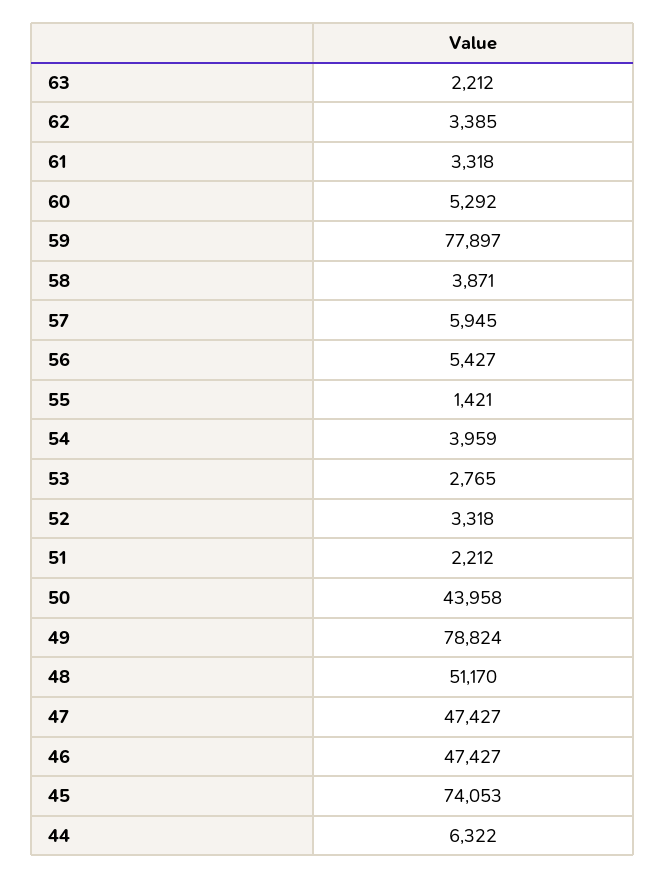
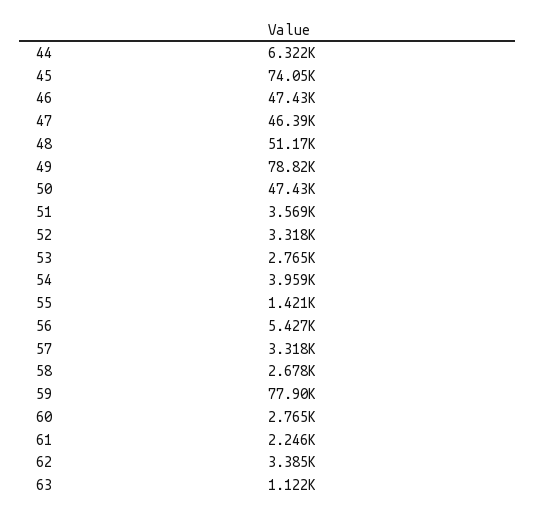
  {
-   "63": 2212,
+   "63": 1122,
    "62": 3385,
-   "61": 3318,
+   "61": 2246,
-   "60": 5292,
+   "60": 2765,
    "59": 77897,
-   "58": 3871,
+   "58": 2678,
-   "57": 5945,
+   "57": 3318,
    "56": 5427,
    "55": 1421,
    "54": 3959,
    "53": 2765,
    "52": 3318,
-   "51": 2212,
+   "51": 3569,
-   "50": 43958,
+   "50": 47430,
    "49": 78824,
    "48": 51170,
-   "47": 47427,
+   "47": 46390,
    "46": 47427,
    "45": 74053,
    "44": 6322
  }

